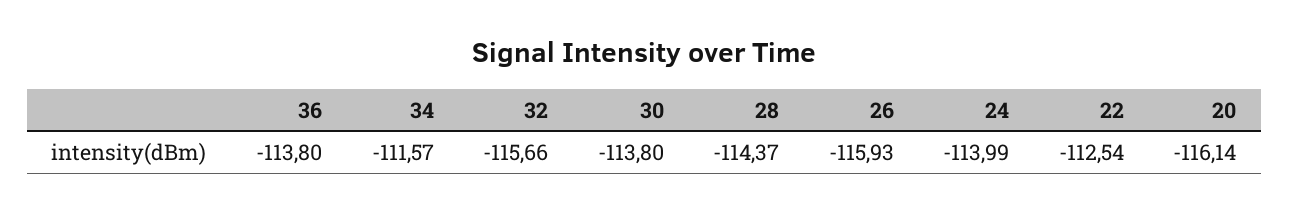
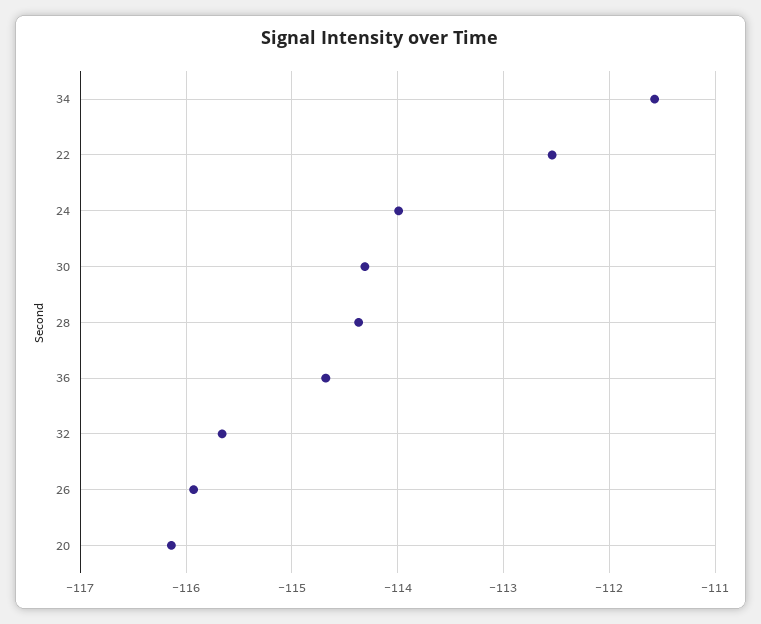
  {
-   "36": -113.8,
+   "36": -114.7,
    "34": -111.57,
    "32": -115.66,
-   "30": -113.8,
+   "30": -114.3,
    "28": -114.37,
    "26": -115.93,
    "24": -113.99,
    "22": -112.54,
    "20": -116.14
  }

